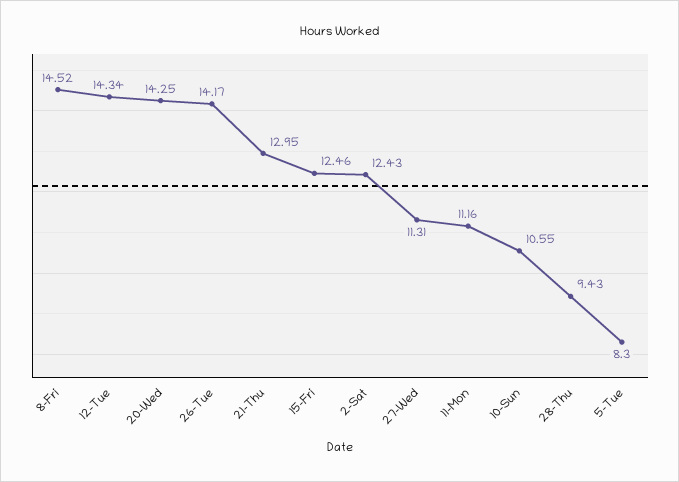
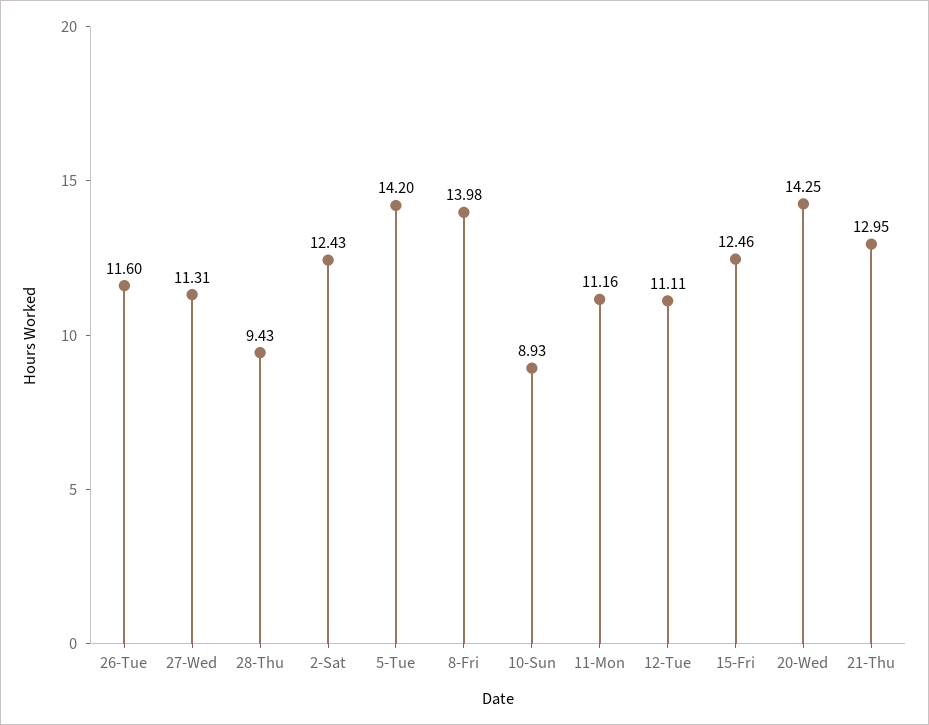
  {
-   "8-Fri": 14.52,
+   "8-Fri": 13.98,
-   "12-Tue": 14.34,
+   "12-Tue": 11.11,
    "20-Wed": 14.25,
-   "26-Tue": 14.17,
+   "26-Tue": 11.6,
    "21-Thu": 12.95,
    "15-Fri": 12.46,
    "2-Sat": 12.43,
    "27-Wed": 11.31,
    "11-Mon": 11.16,
-   "10-Sun": 10.55,
+   "10-Sun": 8.93,
    "28-Thu": 9.43,
-   "5-Tue": 8.3
+   "5-Tue": 14.2
  }

